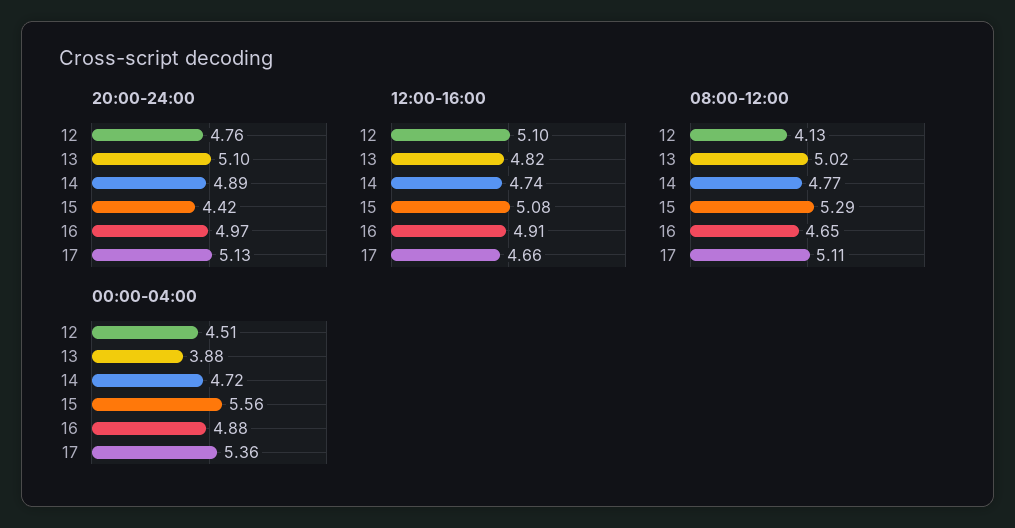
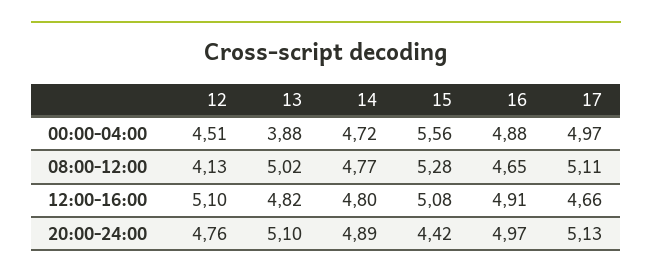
  {
    "20:00-24:00": {
      "12": 4.76,
      "13": 5.1,
      "14": 4.89,
      "15": 4.42,
      "16": 4.97,
      "17": 5.13
    },
    "12:00-16:00": {
      "12": 5.1,
      "13": 4.82,
-     "14": 4.74,
+     "14": 4.8,
      "15": 5.08,
      "16": 4.91,
      "17": 4.66
    },
    "08:00-12:00": {
      "12": 4.13,
      "13": 5.02,
      "14": 4.77,
-     "15": 5.29,
+     "15": 5.28,
      "16": 4.65,
      "17": 5.11
    },
    "00:00-04:00": {
      "12": 4.51,
      "13": 3.88,
      "14": 4.72,
      "15": 5.56,
      "16": 4.88,
-     "17": 5.36
+     "17": 4.97
    }
  }

